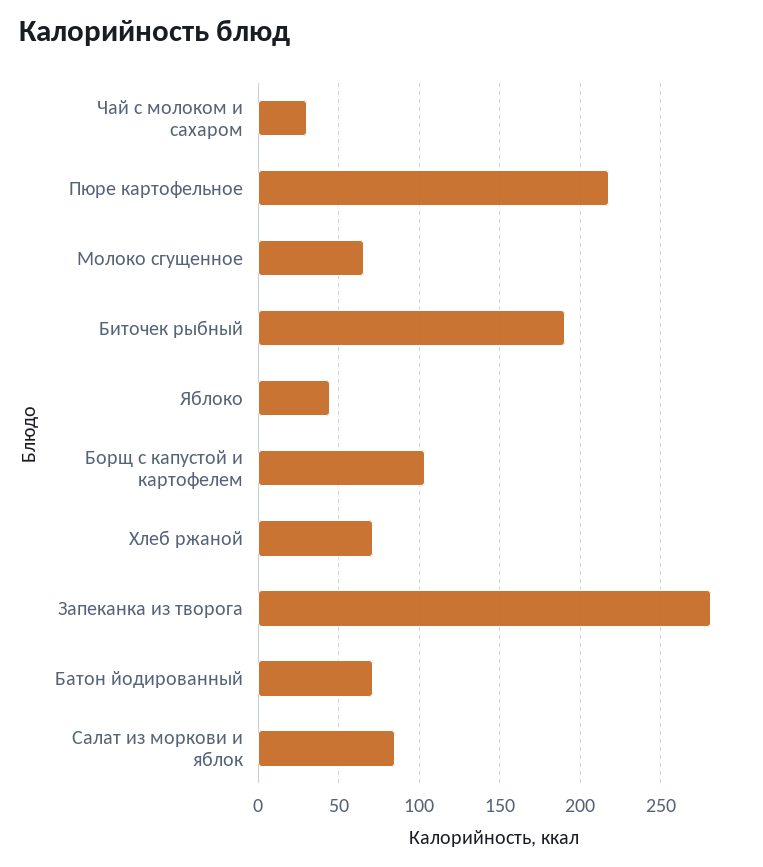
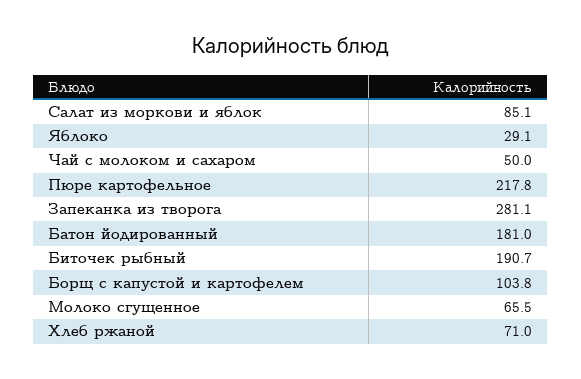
  {
-   "Чай с молоком и сахаром": 30,
+   "Чай с молоком и сахаром": 50,
    "Пюре картофельное": 217.8,
    "Молоко сгущенное": 65.5,
    "Биточек рыбный": 190.7,
-   "Яблоко": 45,
+   "Яблоко": 29.1,
    "Борщ с капустой и картофелем": 103.8,
    "Хлеб ржаной": 71,
    "Запеканка из творога": 281.1,
-   "Батон йодированный": 70,
+   "Батон йодированный": 181,
    "Салат из моркови и яблок": 85.1
  }

